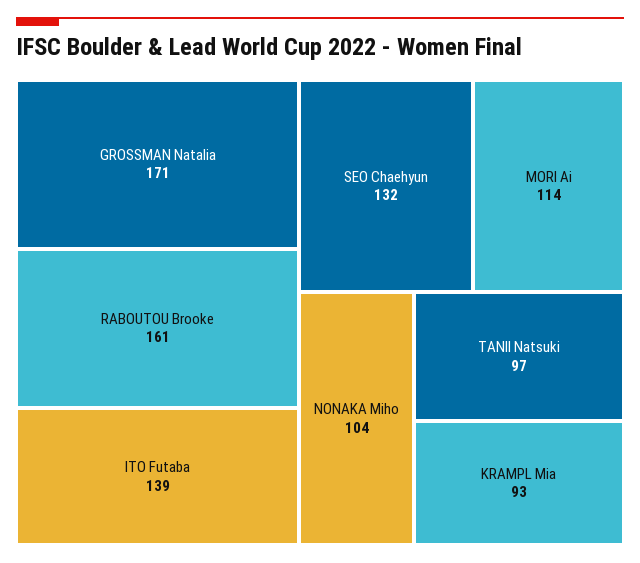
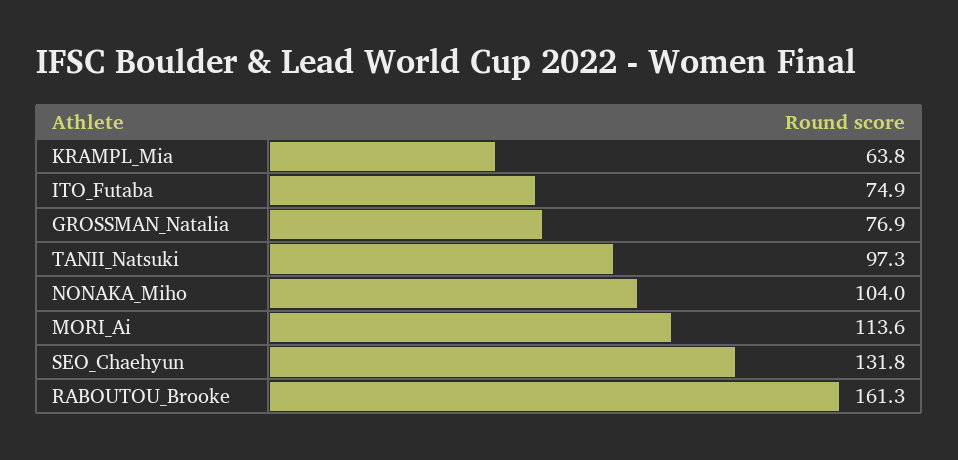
  {
-   "GROSSMAN Natalia": 171,
+   "GROSSMAN Natalia": 76.9,
    "RABOUTOU Brooke": 161.3,
-   "ITO Futaba": 139,
+   "ITO Futaba": 74.9,
    "SEO Chaehyun": 131.8,
    "MORI Ai": 113.6,
    "NONAKA Miho": 104,
    "TANII Natsuki": 97.3,
-   "KRAMPL Mia": 93
+   "KRAMPL Mia": 63.8
  }

